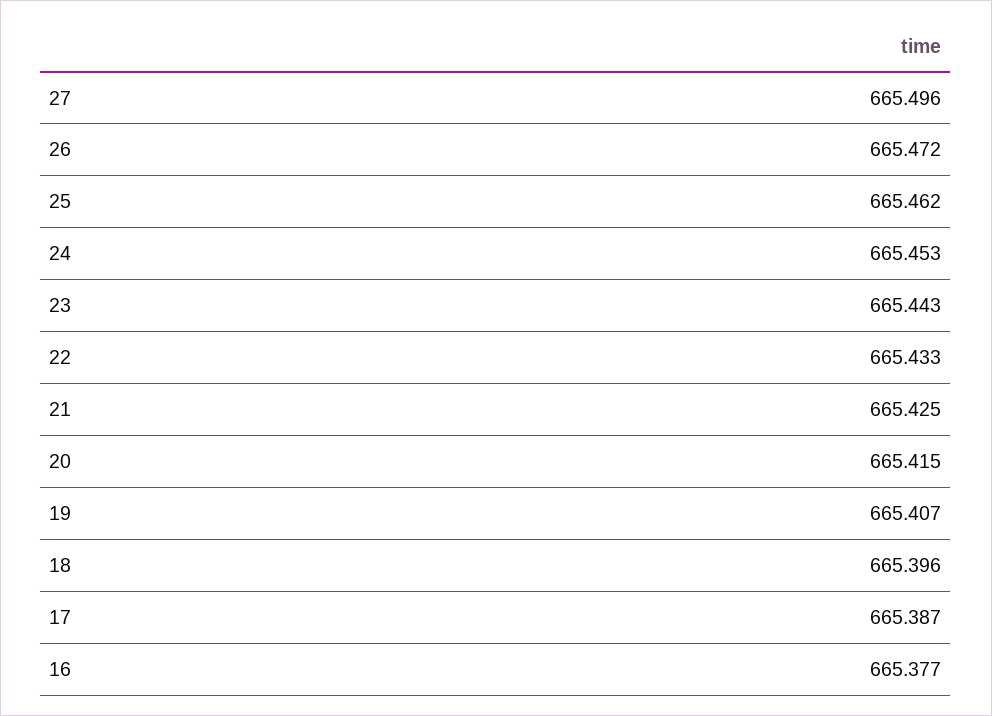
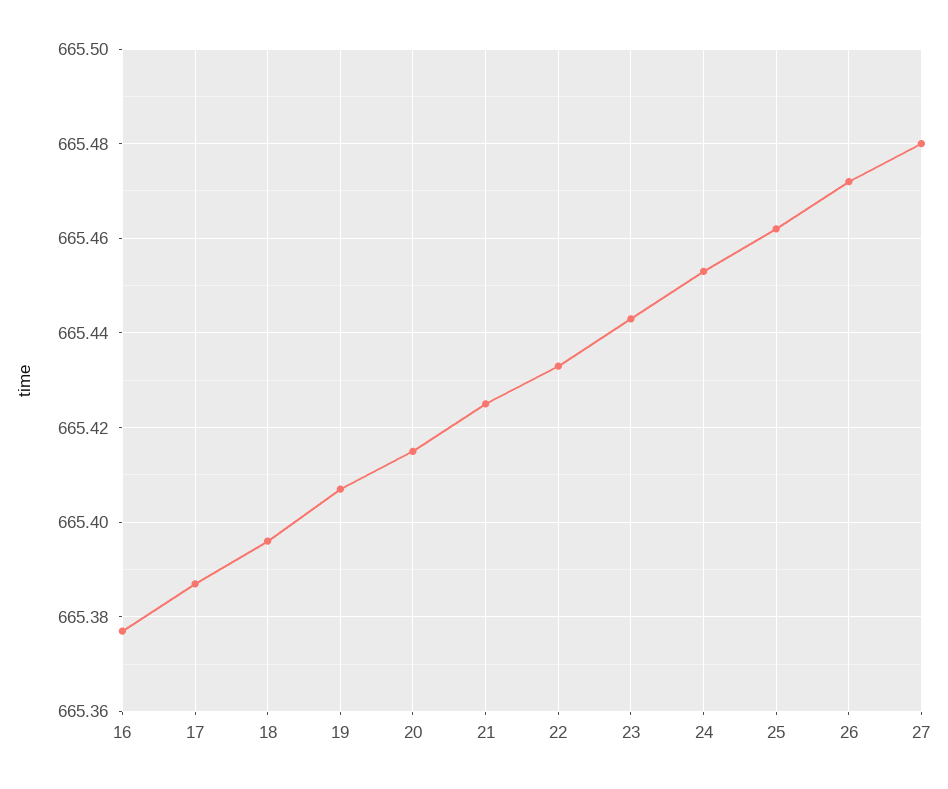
  {
-   "27": 665.496,
+   "27": 665.48,
    "26": 665.472,
    "25": 665.462,
    "24": 665.453,
    "23": 665.443,
    "22": 665.433,
    "21": 665.425,
    "20": 665.415,
    "19": 665.407,
    "18": 665.396,
    "17": 665.387,
    "16": 665.377
  }

